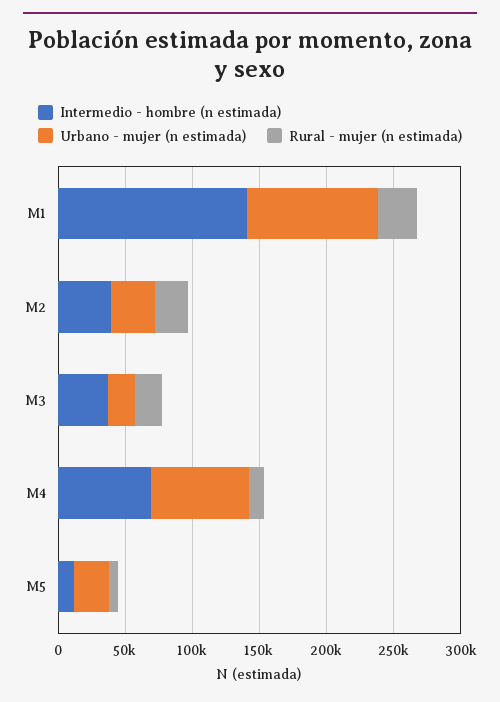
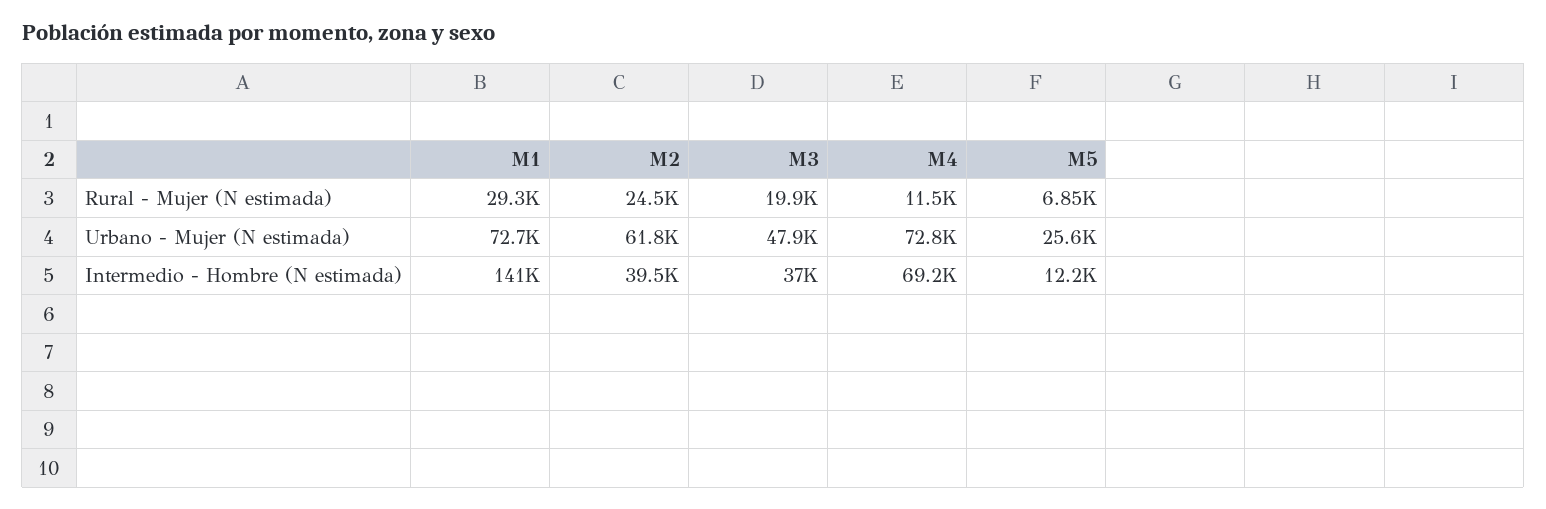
  {
    "Intermedio - hombre (n estimada)": {
      "M1": 141000,
      "M2": 39500,
      "M3": 37000,
      "M4": 69200,
      "M5": 12200
    },
    "Urbano - mujer (n estimada)": {
-     "M1": 100000,
+     "M1": 72700,
-     "M2": 30000,
+     "M2": 61800,
-     "M3": 20000,
+     "M3": 47900,
      "M4": 72800,
      "M5": 25600
    },
    "Rural - mujer (n estimada)": {
      "M1": 29300,
      "M2": 24500,
      "M3": 19900,
      "M4": 11500,
      "M5": 6850
    }
  }

